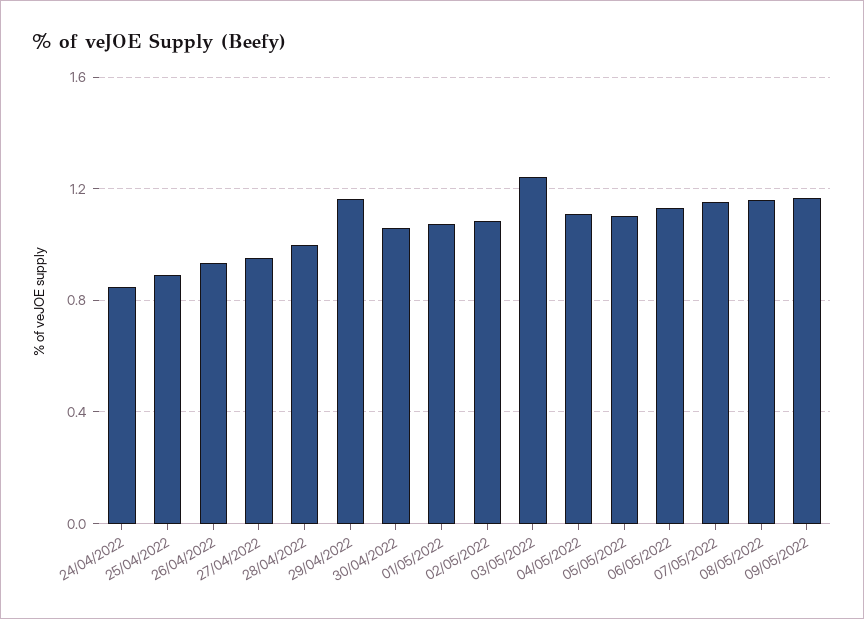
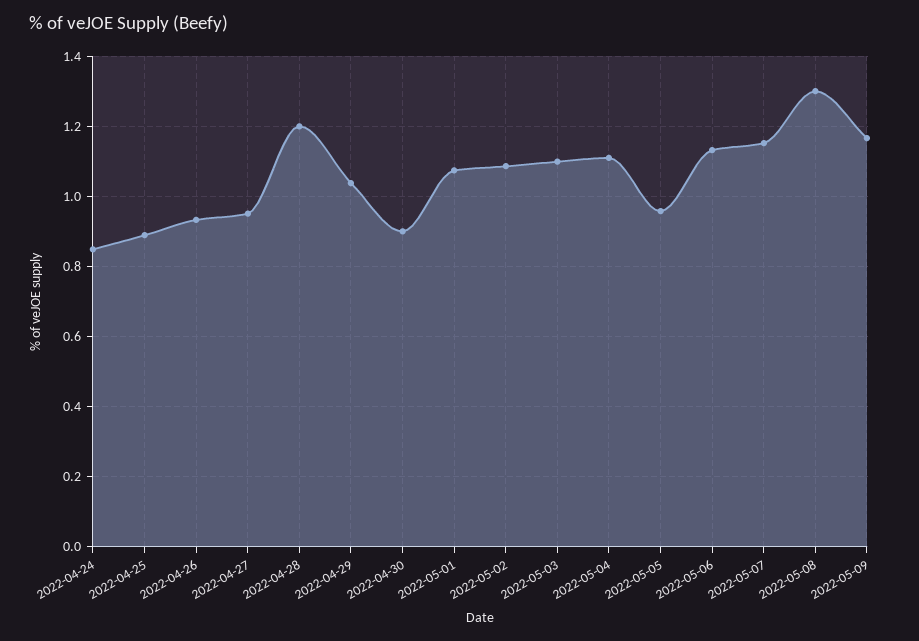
  {
    "24/04/2022": 0.84,
    "25/04/2022": 0.88,
    "26/04/2022": 0.94,
    "27/04/2022": 0.96,
-   "28/04/2022": 1,
+   "28/04/2022": 1.2,
-   "29/04/2022": 1.15,
+   "29/04/2022": 1.04,
-   "30/04/2022": 1.05,
+   "30/04/2022": 0.9,
    "01/05/2022": 1.08,
    "02/05/2022": 1.08,
-   "03/05/2022": 1.25,
+   "03/05/2022": 1.1,
    "04/05/2022": 1.12,
-   "05/05/2022": 1.1,
+   "05/05/2022": 0.96,
    "06/05/2022": 1.14,
    "07/05/2022": 1.16,
-   "08/05/2022": 1.15,
+   "08/05/2022": 1.3,
    "09/05/2022": 1.16
  }

